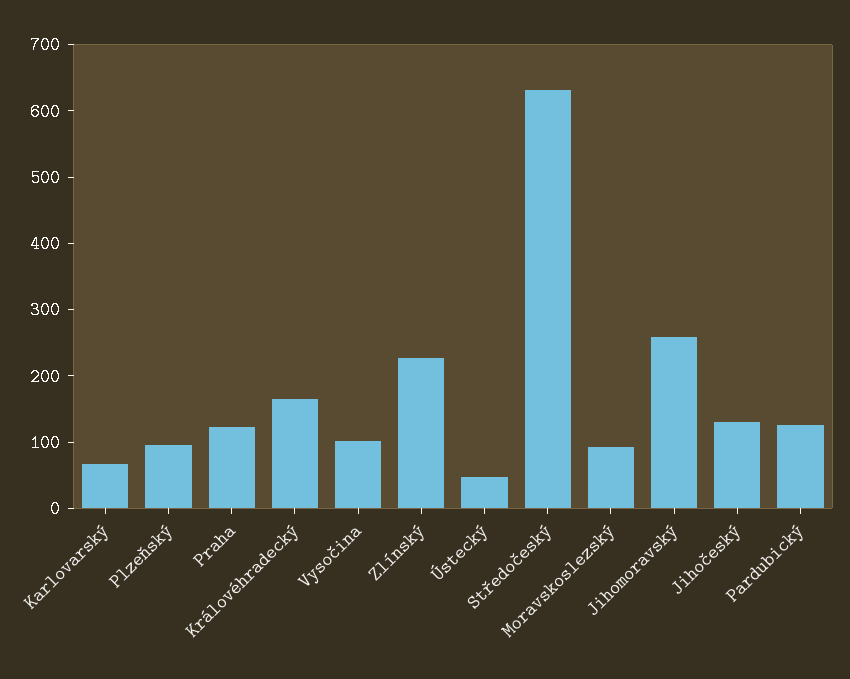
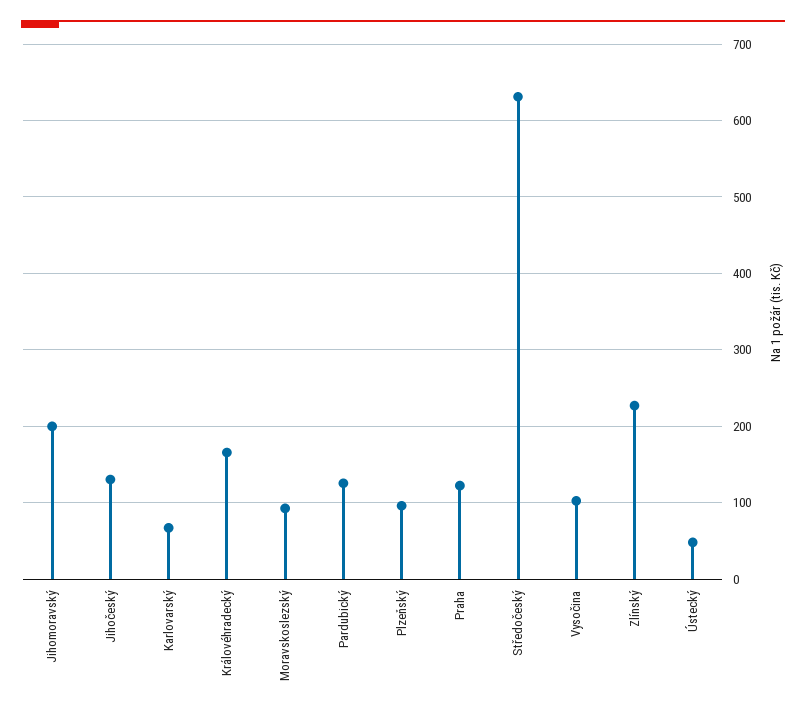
  {
    "Karlovarský": 70,
    "Plzeňský": 100,
    "Praha": 120,
    "Královéhradecký": 170,
    "Vysočina": 100,
    "Zlínský": 230,
    "Ústecký": 50,
    "Středočeský": 630,
    "Moravskoslezský": 90,
-   "Jihomoravský": 260,
+   "Jihomoravský": 200,
    "Jihočeský": 130,
    "Pardubický": 130
  }

